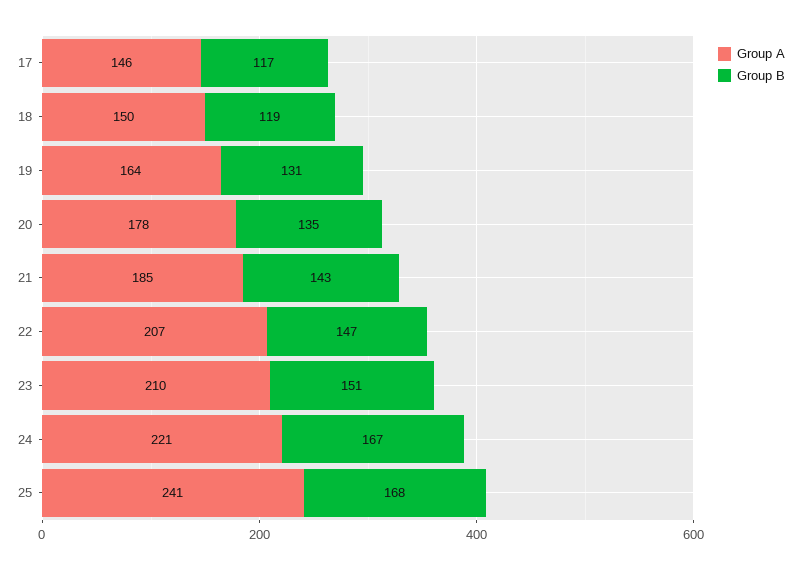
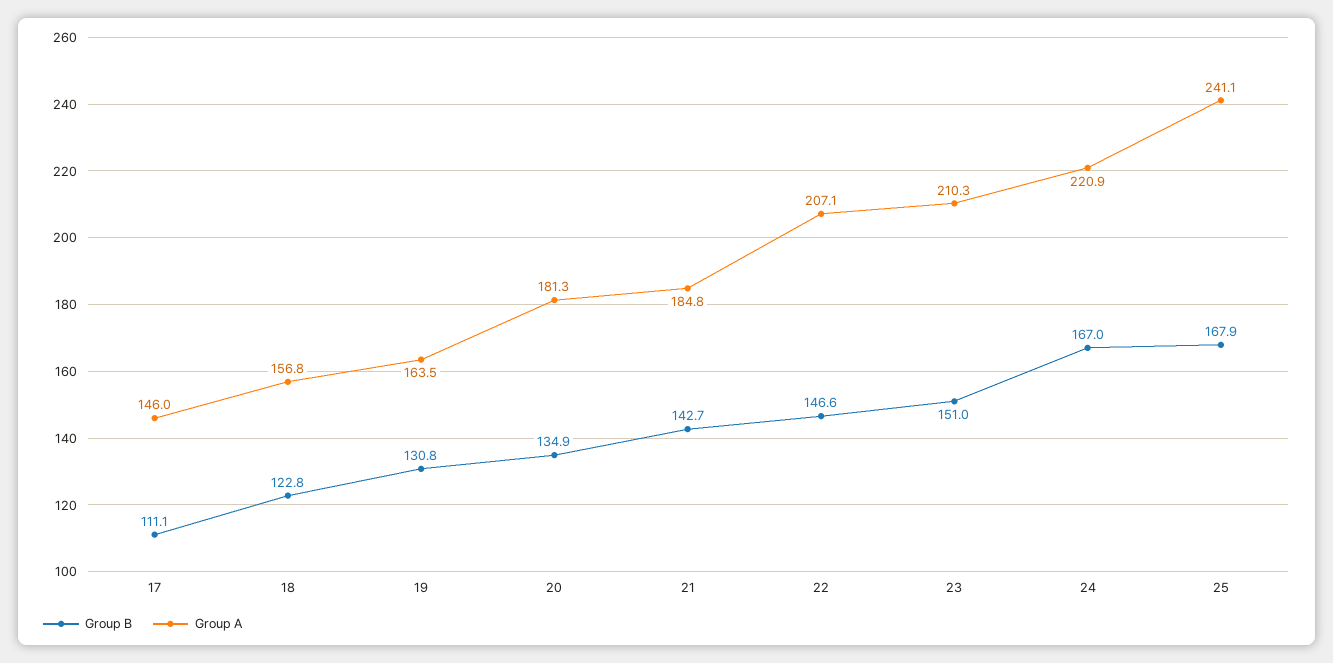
  {
    "Group A": {
      "17": 146,
-     "18": 150,
+     "18": 156.8,
      "19": 163.5,
-     "20": 178,
+     "20": 181.3,
      "21": 184.8,
      "22": 207.1,
      "23": 210.3,
      "24": 220.9,
      "25": 241.1
    },
    "Group B": {
-     "17": 117,
+     "17": 111.1,
-     "18": 119,
+     "18": 122.8,
      "19": 130.8,
      "20": 134.9,
      "21": 142.7,
      "22": 146.6,
      "23": 151,
      "24": 167,
      "25": 167.9
    }
  }

